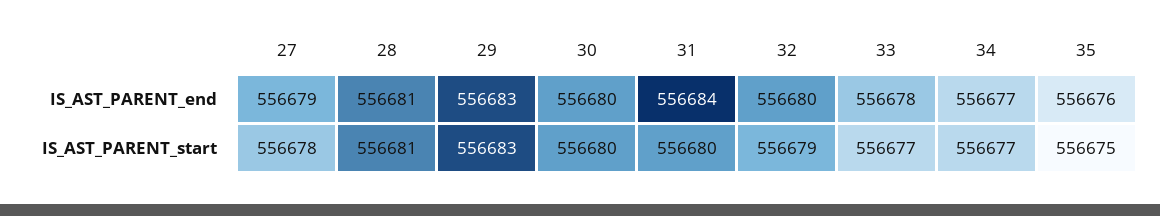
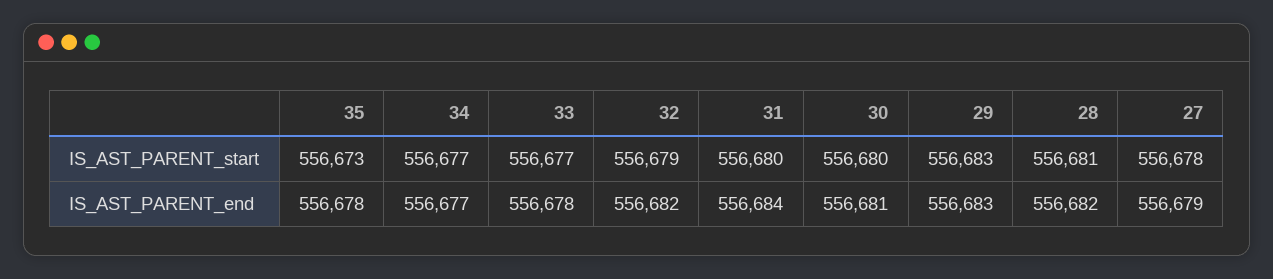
  {
    "27": {
      "IS_AST_PARENT_end": 556679,
      "IS_AST_PARENT_start": 556678
    },
    "28": {
-     "IS_AST_PARENT_end": 556681,
+     "IS_AST_PARENT_end": 556682,
      "IS_AST_PARENT_start": 556681
    },
    "29": {
      "IS_AST_PARENT_end": 556683,
      "IS_AST_PARENT_start": 556683
    },
    "30": {
-     "IS_AST_PARENT_end": 556680,
+     "IS_AST_PARENT_end": 556681,
      "IS_AST_PARENT_start": 556680
    },
    "31": {
      "IS_AST_PARENT_end": 556684,
      "IS_AST_PARENT_start": 556680
    },
    "32": {
-     "IS_AST_PARENT_end": 556680,
+     "IS_AST_PARENT_end": 556682,
      "IS_AST_PARENT_start": 556679
    },
    "33": {
      "IS_AST_PARENT_end": 556678,
      "IS_AST_PARENT_start": 556677
    },
    "34": {
      "IS_AST_PARENT_end": 556677,
      "IS_AST_PARENT_start": 556677
    },
    "35": {
-     "IS_AST_PARENT_end": 556676,
+     "IS_AST_PARENT_end": 556678,
-     "IS_AST_PARENT_start": 556675
+     "IS_AST_PARENT_start": 556673
    }
  }

